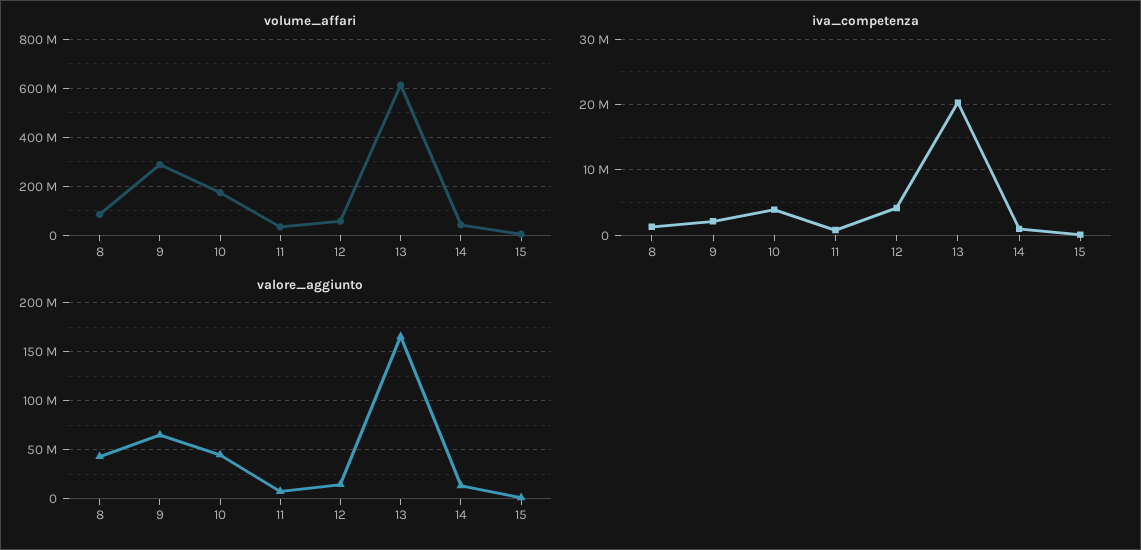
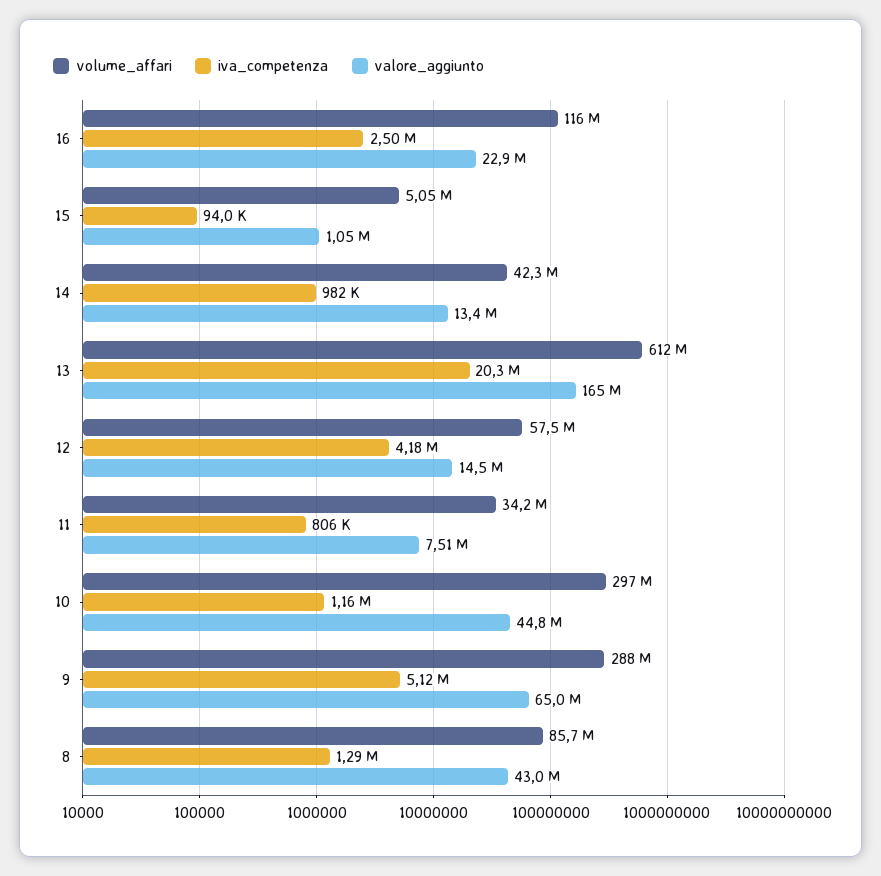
  {
    "volume_affari": {
      "8": 85700000,
      "9": 288000000,
-     "10": 175000000,
+     "10": 297000000,
      "11": 34200000,
      "12": 57500000,
      "13": 612000000,
      "14": 42300000,
-     "15": 5050000
+     "15": 5050000,
+     "16": 116000000
    },
    "iva_competenza": {
      "8": 1290000,
-     "9": 2000000,
+     "9": 5120000,
-     "10": 4000000,
+     "10": 1160000,
      "11": 806000,
      "12": 4180000,
      "13": 20300000,
      "14": 982000,
-     "15": 94000
+     "15": 94000,
+     "16": 2500000
    },
    "valore_aggiunto": {
      "8": 43000000,
      "9": 65000000,
      "10": 44800000,
      "11": 7510000,
      "12": 14500000,
      "13": 165000000,
      "14": 13400000,
-     "15": 1050000
+     "15": 1050000,
+     "16": 22900000
    }
  }

